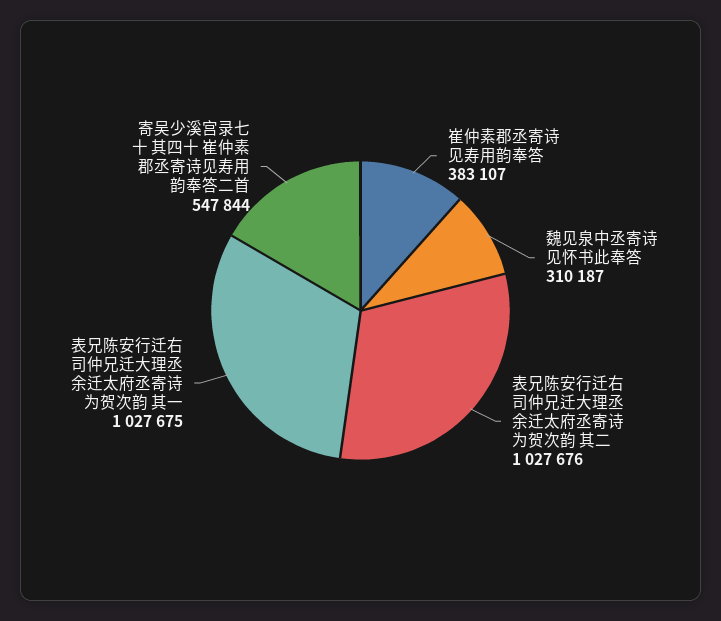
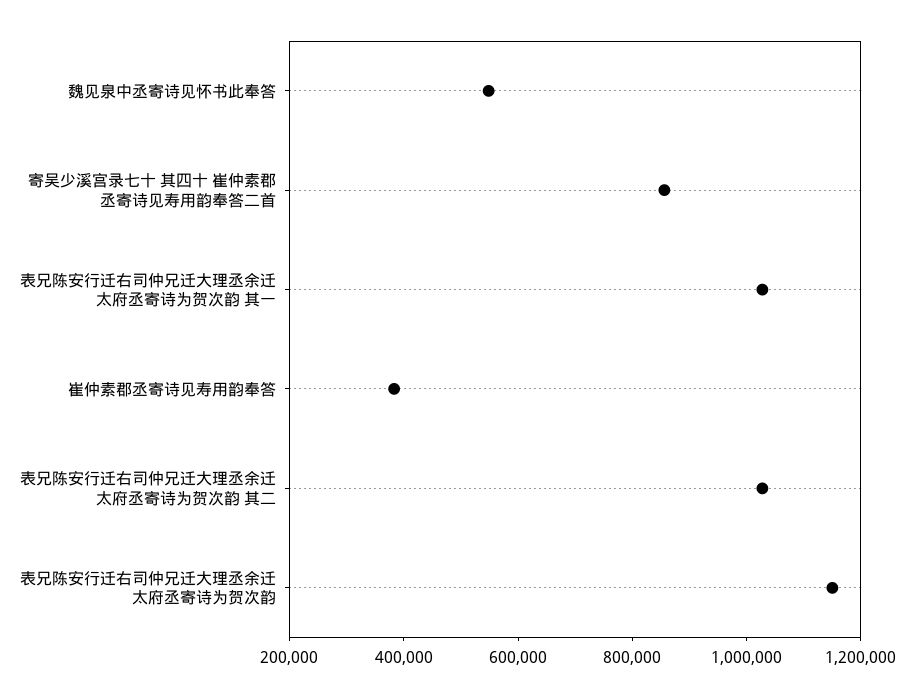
  {
    "崔仲素郡丞寄诗见寿用韵奉答": 383107,
-   "魏见泉中丞寄诗见怀书此奉答": 310187,
+   "魏见泉中丞寄诗见怀书此奉答": 550000,
    "表兄陈安行迁右司仲兄迁大理丞余迁太府丞寄诗为贺次韵 其二": 1027676,
    "表兄陈安行迁右司仲兄迁大理丞余迁太府丞寄诗为贺次韵 其一": 1027675,
-   "寄吴少溪宫录七十 其四十 崔仲素郡丞寄诗见寿用韵奉答二首": 547844
+   "寄吴少溪宫录七十 其四十 崔仲素郡丞寄诗见寿用韵奉答二首": 850000,
+   "表兄陈安行迁右司仲兄迁大理丞余迁太府丞寄诗为贺次韵": 1150000
  }

